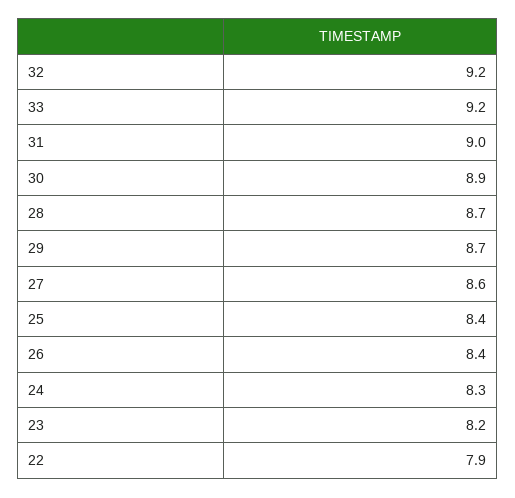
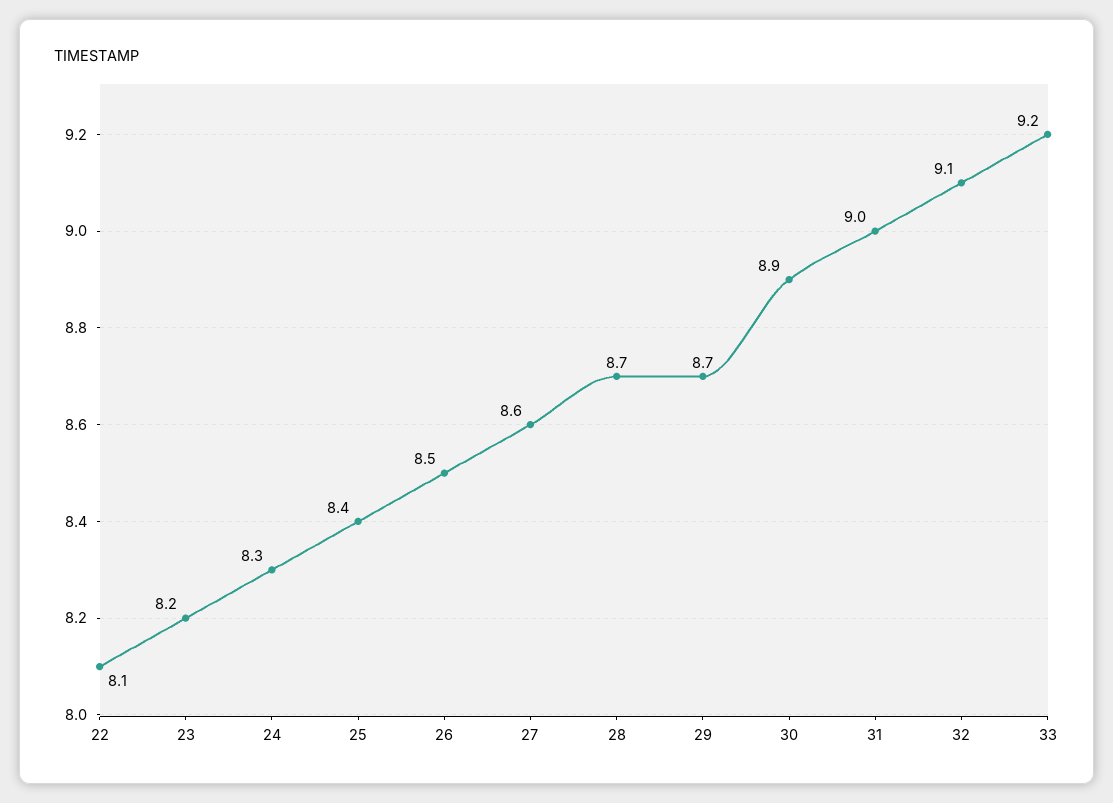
  {
-   "32": 9.2,
+   "32": 9.1,
    "33": 9.2,
    "31": 9,
    "30": 8.9,
    "28": 8.7,
    "29": 8.7,
    "27": 8.6,
    "25": 8.4,
-   "26": 8.4,
+   "26": 8.5,
    "24": 8.3,
    "23": 8.2,
-   "22": 7.9
+   "22": 8.1
  }

